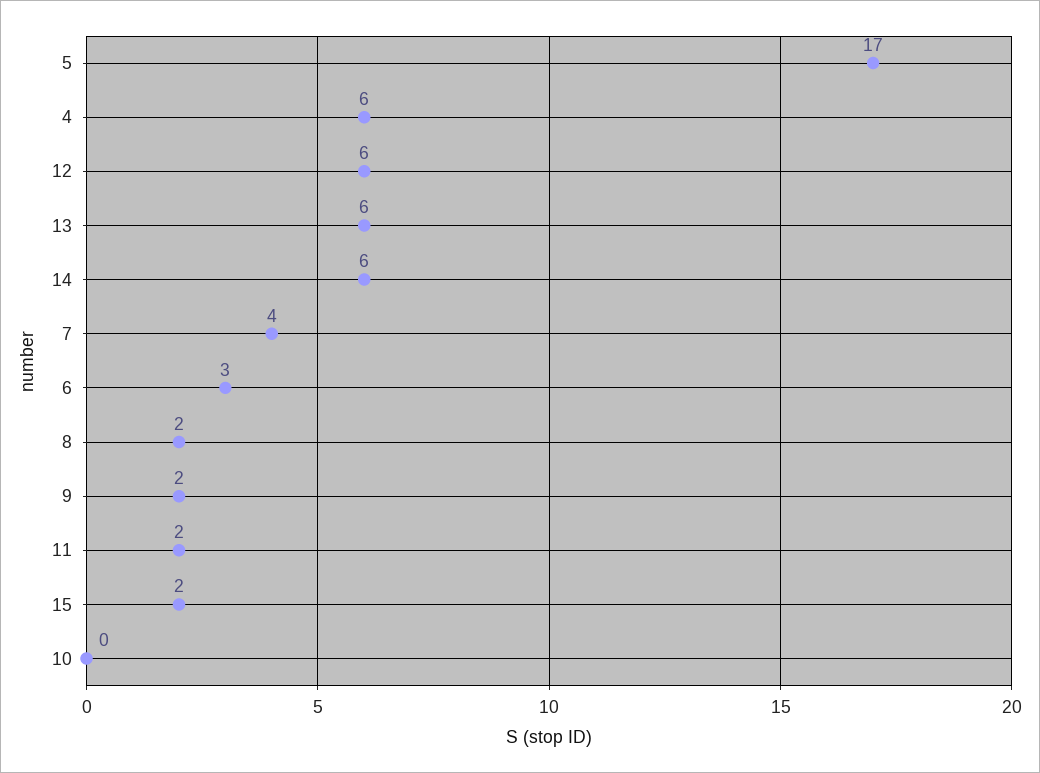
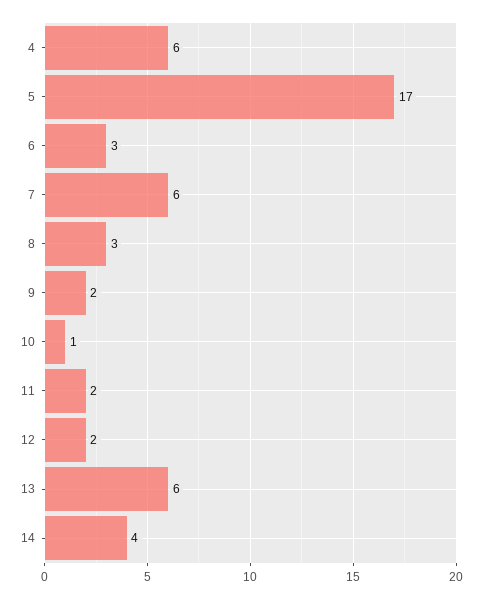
  {
    "5": 17,
    "4": 6,
-   "12": 6,
+   "12": 2,
    "13": 6,
-   "14": 6,
+   "14": 4,
-   "7": 4,
+   "7": 6,
    "6": 3,
-   "8": 2,
+   "8": 3,
    "9": 2,
    "11": 2,
-   "15": 2,
-   "10": 0
+   "10": 1
  }

